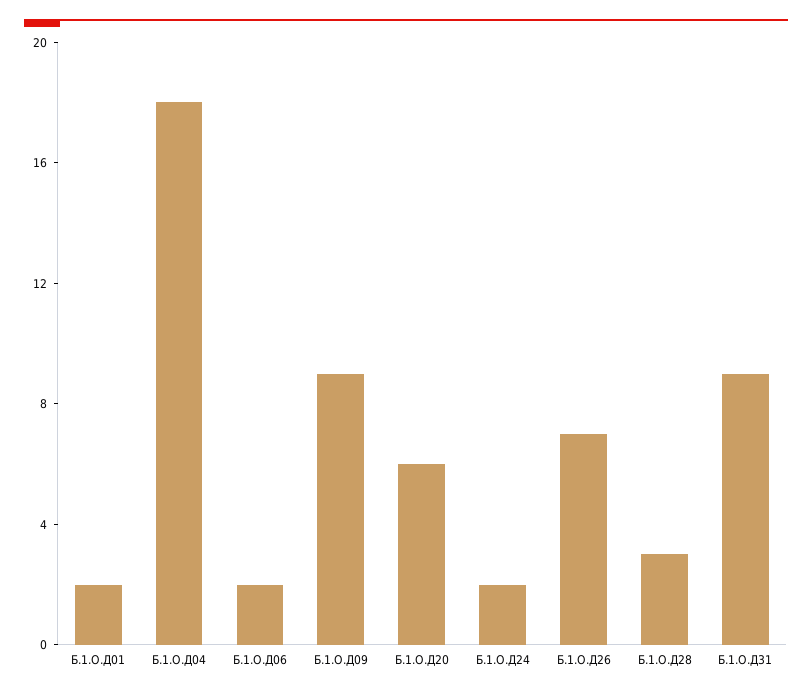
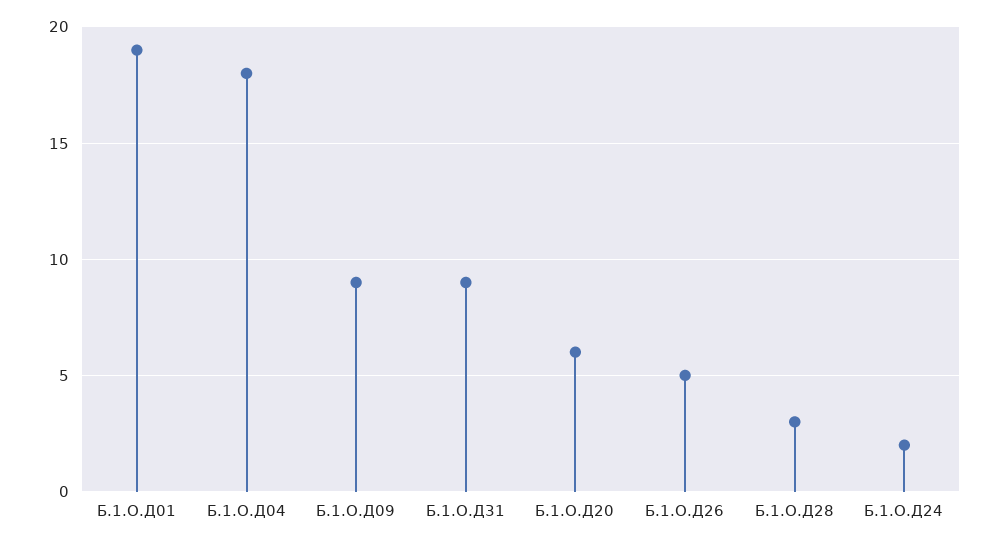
  {
-   "Б.1.О.Д01": 2,
+   "Б.1.О.Д01": 19,
    "Б.1.О.Д04": 18,
-   "Б.1.О.Д06": 2,
    "Б.1.О.Д09": 9,
    "Б.1.О.Д20": 6,
    "Б.1.О.Д24": 2,
-   "Б.1.О.Д26": 7,
+   "Б.1.О.Д26": 5,
    "Б.1.О.Д28": 3,
    "Б.1.О.Д31": 9
  }

